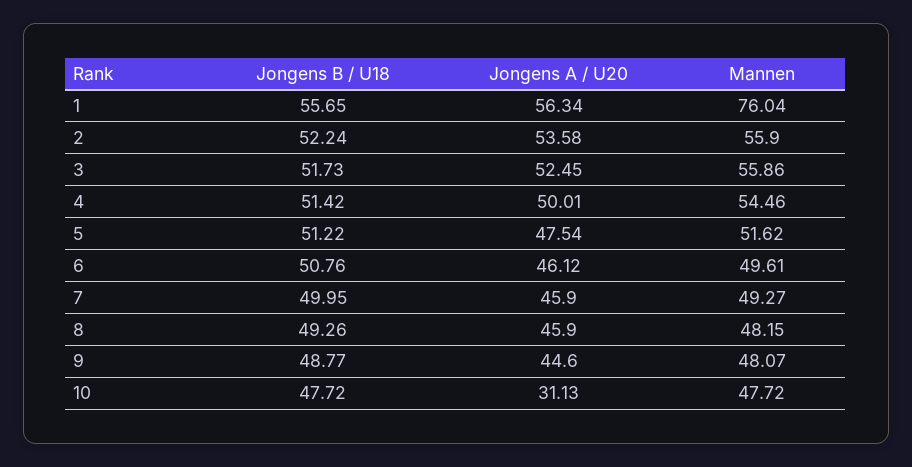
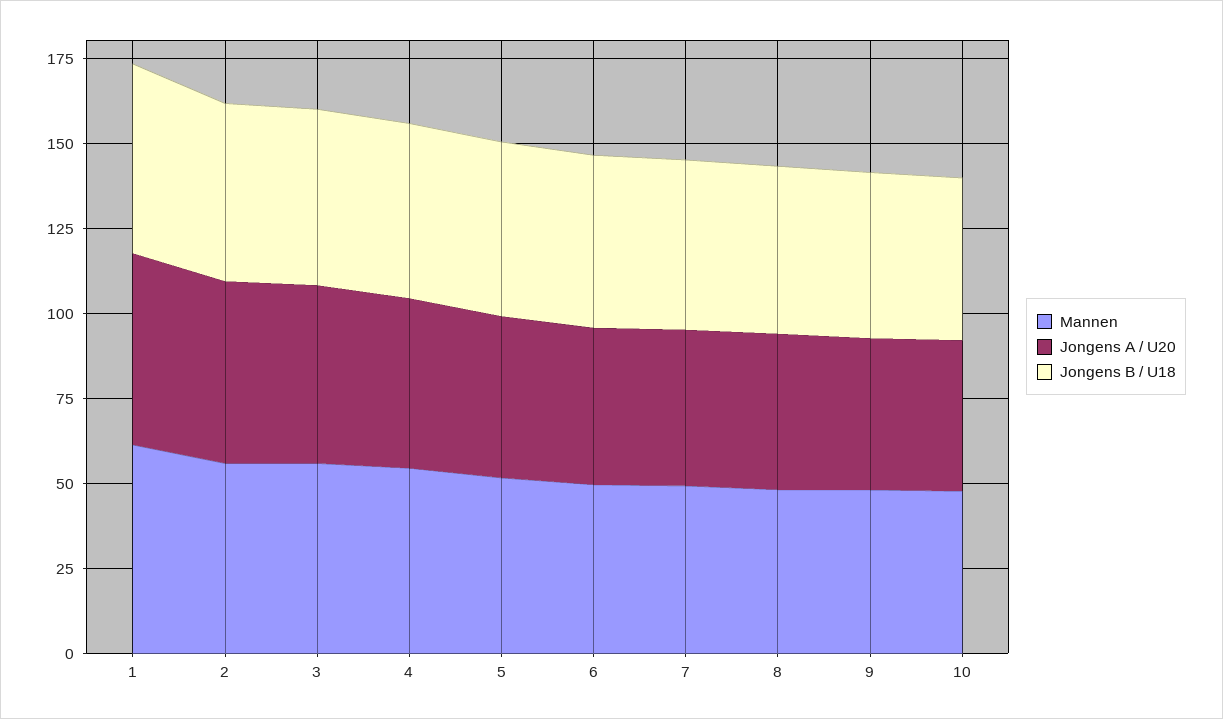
  {
    "Jongens B / U18": {
      "1": 55.65,
      "2": 52.24,
      "3": 51.73,
      "4": 51.42,
      "5": 51.22,
      "6": 50.76,
      "7": 49.95,
      "8": 49.26,
      "9": 48.77,
      "10": 47.72
    },
    "Jongens A / U20": {
      "1": 56.34,
      "2": 53.58,
      "3": 52.45,
      "4": 50.01,
      "5": 47.54,
      "6": 46.12,
      "7": 45.9,
      "8": 45.9,
      "9": 44.6,
-     "10": 31.13
+     "10": 45
    },
    "Mannen": {
-     "1": 76.04,
+     "1": 60,
      "2": 55.9,
      "3": 55.86,
      "4": 54.46,
      "5": 51.62,
      "6": 49.61,
      "7": 49.27,
      "8": 48.15,
      "9": 48.07,
      "10": 47.72
    }
  }

